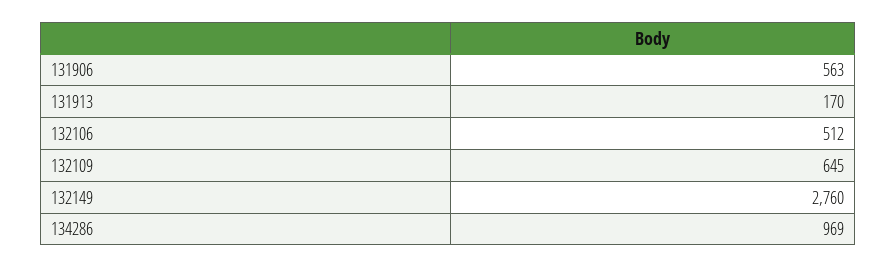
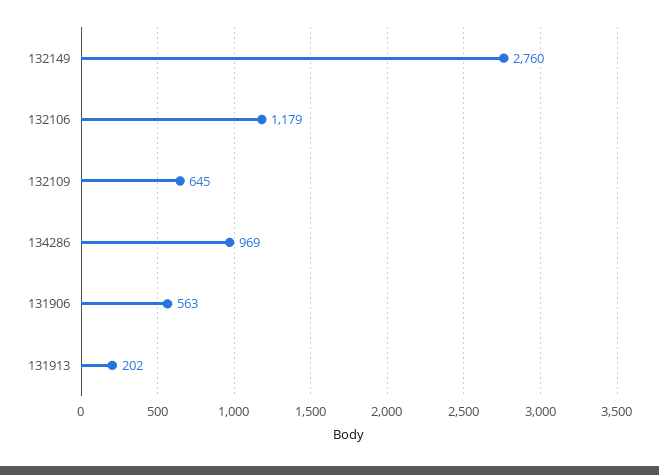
  {
    "131906": 563,
-   "131913": 170,
+   "131913": 202,
-   "132106": 512,
+   "132106": 1179,
    "132109": 645,
    "132149": 2760,
    "134286": 969
  }

